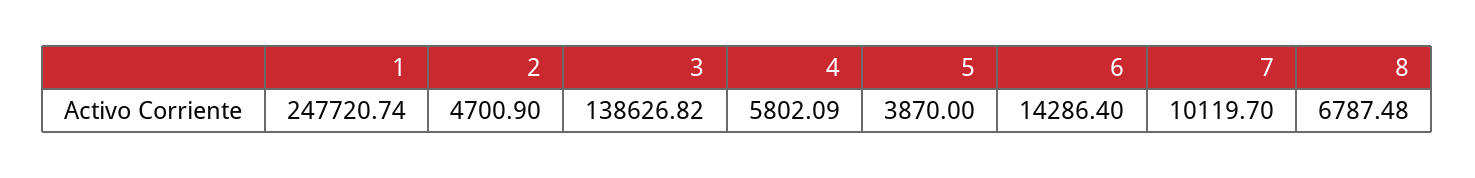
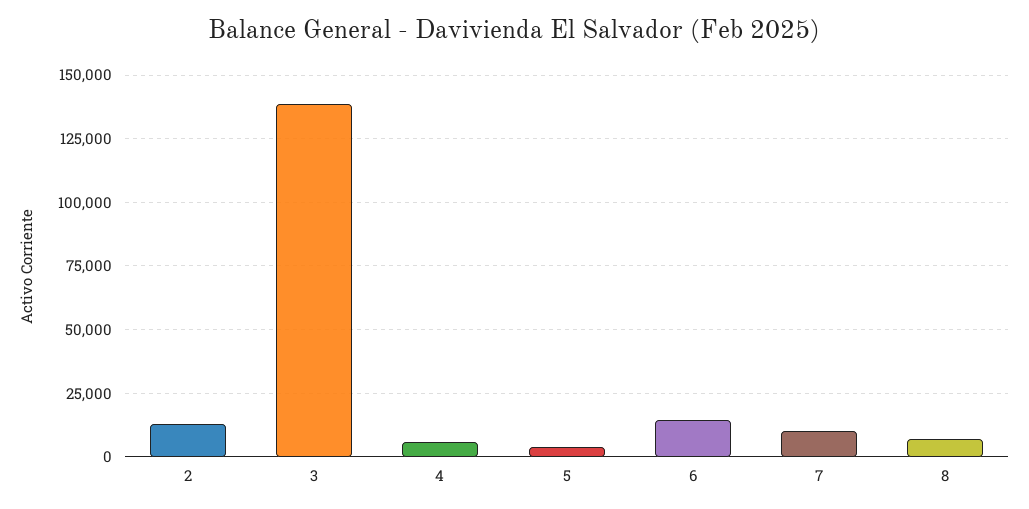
  {
-   "1": 247720.74,
-   "2": 4700.9,
+   "2": 12500,
    "3": 138626.82,
    "4": 5802.09,
    "5": 3870,
    "6": 14286.4,
    "7": 10119.7,
    "8": 6787.48
  }

